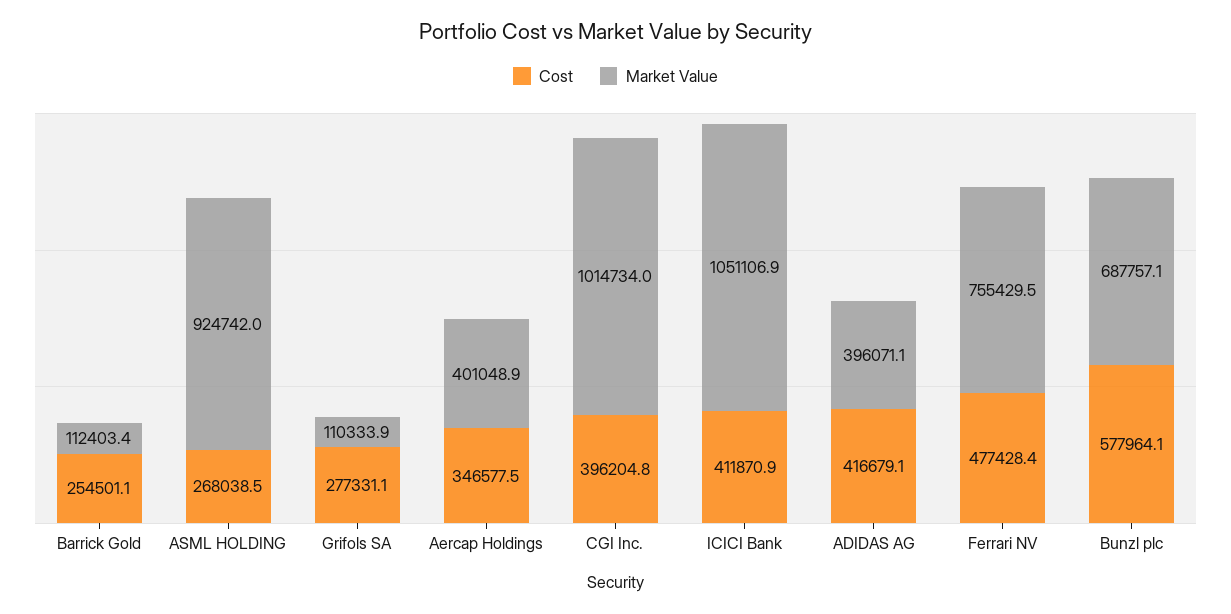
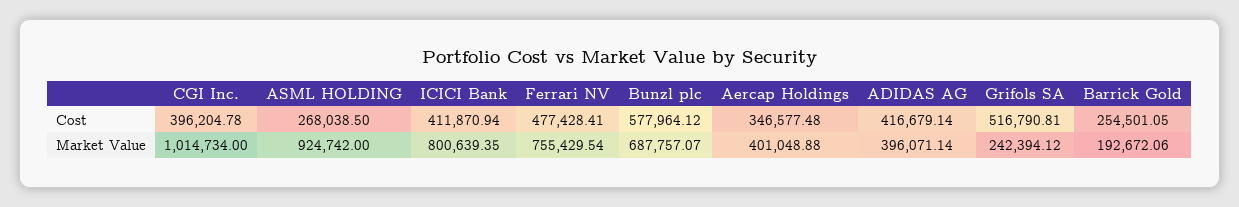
  {
    "Cost": {
      "Barrick Gold": 254501.05,
      "ASML HOLDING": 268038.5,
-     "Grifols SA": 277331.1,
+     "Grifols SA": 516790.81,
      "Aercap Holdings": 346577.48,
      "CGI Inc.": 396204.78,
      "ICICI Bank": 411870.94,
      "ADIDAS AG": 416679.14,
      "Ferrari NV": 477428.41,
      "Bunzl plc": 577964.12
    },
    "Market Value": {
-     "Barrick Gold": 112403.4,
+     "Barrick Gold": 192672.06,
      "ASML HOLDING": 924742,
-     "Grifols SA": 110333.9,
+     "Grifols SA": 242394.12,
      "Aercap Holdings": 401048.88,
      "CGI Inc.": 1014734,
-     "ICICI Bank": 1051106.9,
+     "ICICI Bank": 800639.35,
      "ADIDAS AG": 396071.14,
      "Ferrari NV": 755429.54,
      "Bunzl plc": 687757.07
    }
  }

